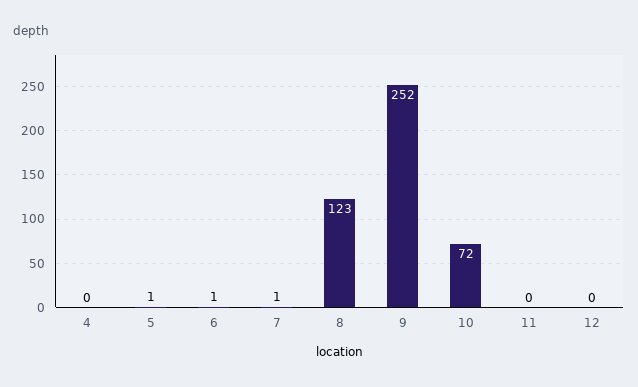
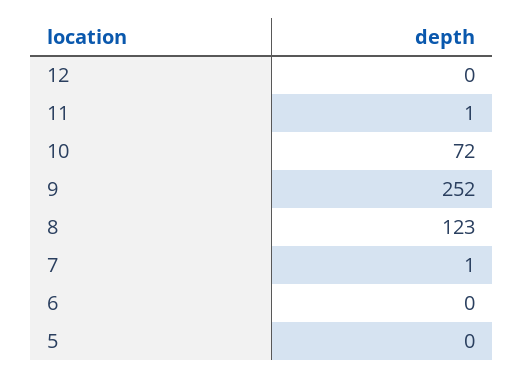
  {
-   "4": 0,
-   "5": 1,
+   "5": 0,
-   "6": 1,
+   "6": 0,
    "7": 1,
    "8": 123,
    "9": 252,
    "10": 72,
-   "11": 0,
+   "11": 1,
    "12": 0
  }

